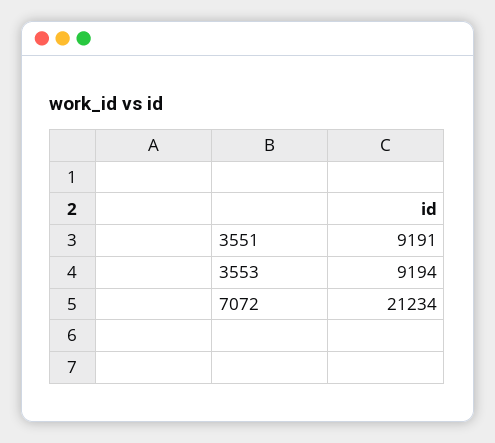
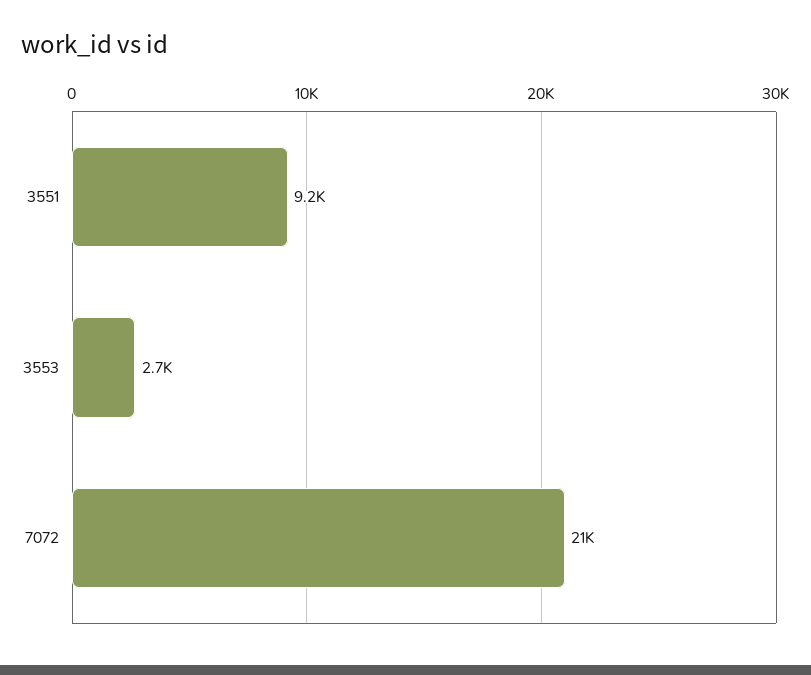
  {
    "3551": 9191,
-   "3553": 9194,
+   "3553": 2700,
    "7072": 21234
  }

